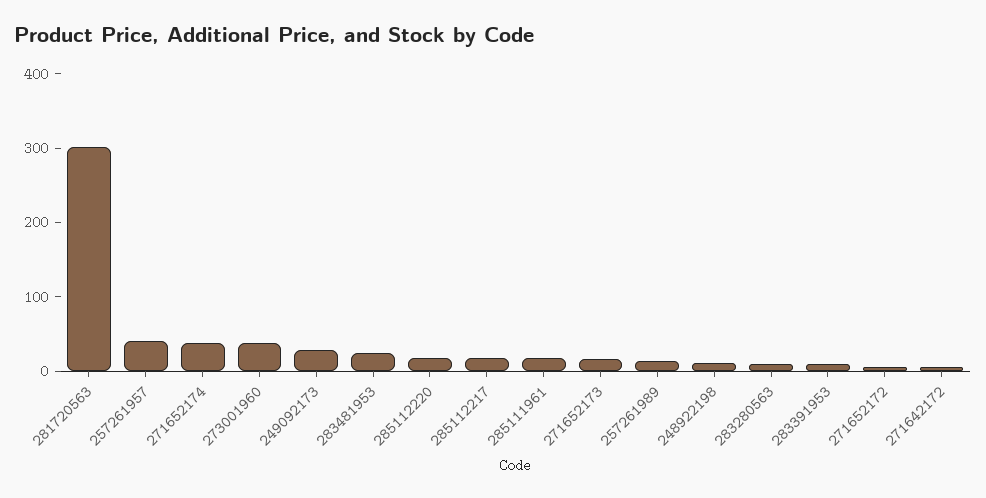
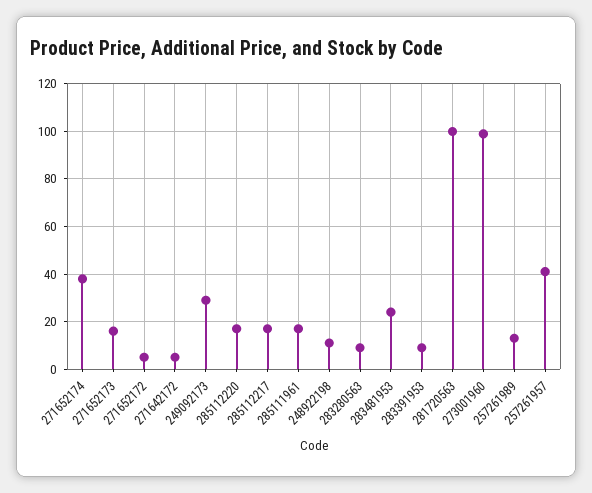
  {
-   "281720563": 300,
+   "281720563": 100,
    "257261957": 40,
    "271652174": 40,
-   "273001960": 40,
+   "273001960": 100,
    "249092173": 30,
    "283481953": 25,
    "285112220": 15,
    "285112217": 15,
    "285111961": 15,
    "271652173": 15,
    "257261989": 15,
    "248922198": 10,
    "283280563": 10,
    "283391953": 10,
    "271652172": 5,
    "271642172": 5
  }

